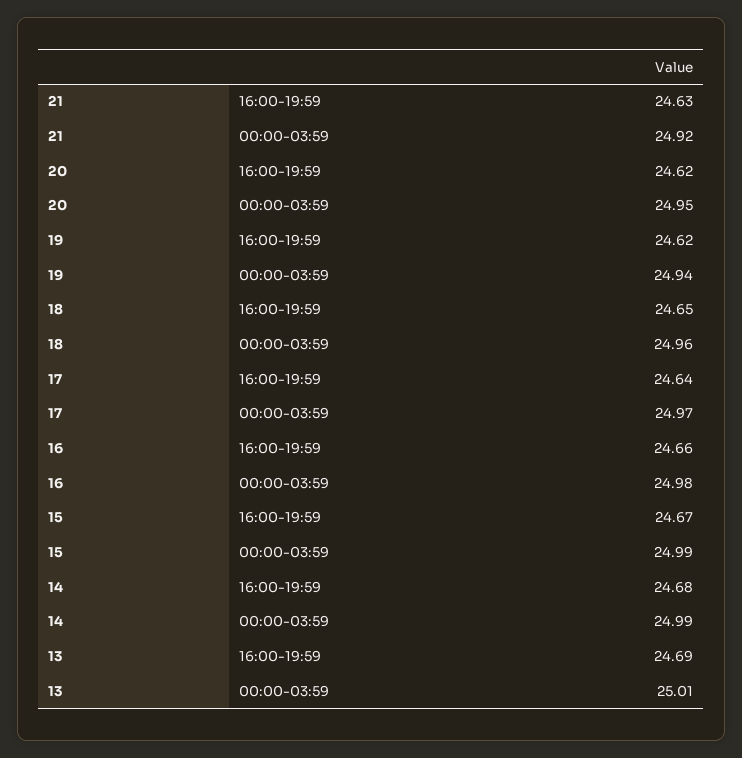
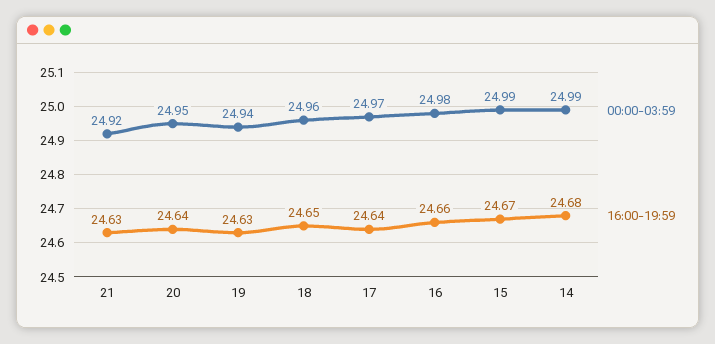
  {
    "16:00-19:59": {
      "21": 24.63,
-     "20": 24.62,
+     "20": 24.64,
-     "19": 24.62,
+     "19": 24.63,
      "18": 24.65,
      "17": 24.64,
      "16": 24.66,
      "15": 24.67,
-     "14": 24.68,
+     "14": 24.68
-     "13": 24.69
    },
    "00:00-03:59": {
      "21": 24.92,
      "20": 24.95,
      "19": 24.94,
      "18": 24.96,
      "17": 24.97,
      "16": 24.98,
      "15": 24.99,
-     "14": 24.99,
+     "14": 24.99
-     "13": 25.01
    }
  }

